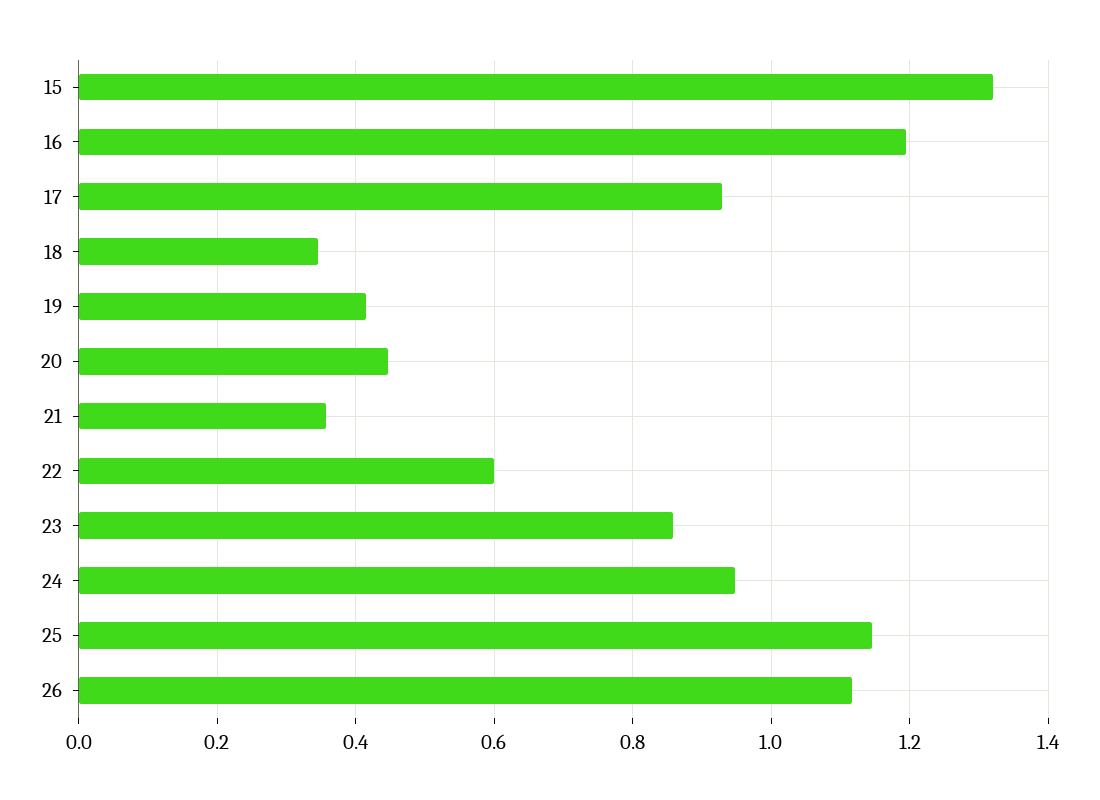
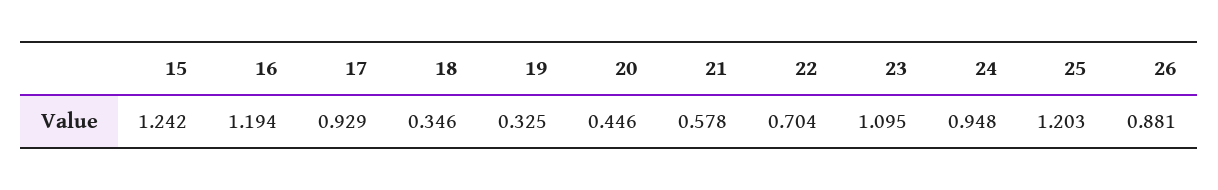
  {
-   "15": 1.32,
+   "15": 1.242,
    "16": 1.194,
    "17": 0.929,
    "18": 0.346,
-   "19": 0.42,
+   "19": 0.325,
    "20": 0.446,
-   "21": 0.36,
+   "21": 0.578,
-   "22": 0.6,
+   "22": 0.704,
-   "23": 0.86,
+   "23": 1.095,
    "24": 0.948,
-   "25": 1.14,
+   "25": 1.203,
-   "26": 1.12
+   "26": 0.881
  }

